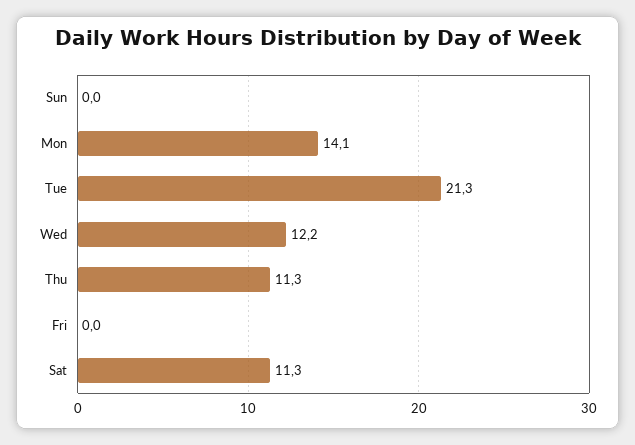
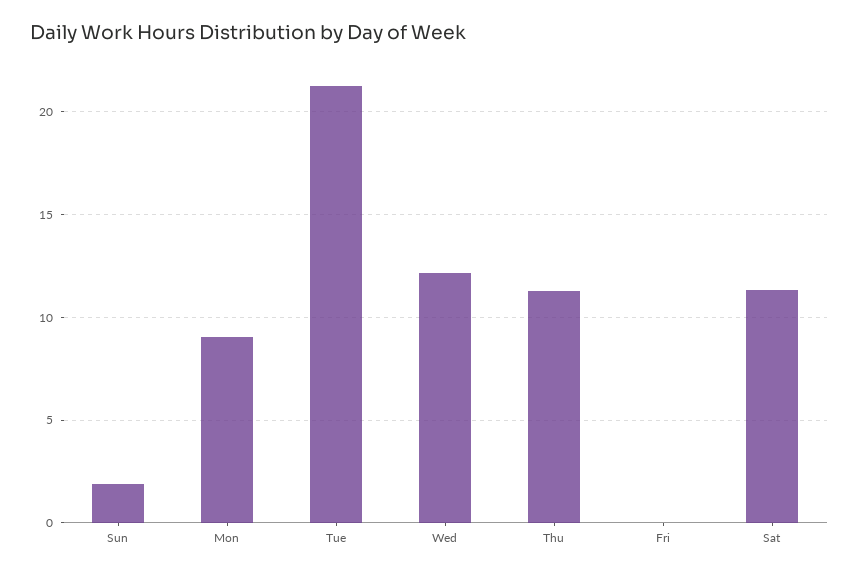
  {
-   "Sun": 0,
+   "Sun": 2,
-   "Mon": 14.1,
+   "Mon": 9,
    "Tue": 21.3,
    "Wed": 12.2,
    "Thu": 11.3,
    "Fri": 0,
    "Sat": 11.3
  }

